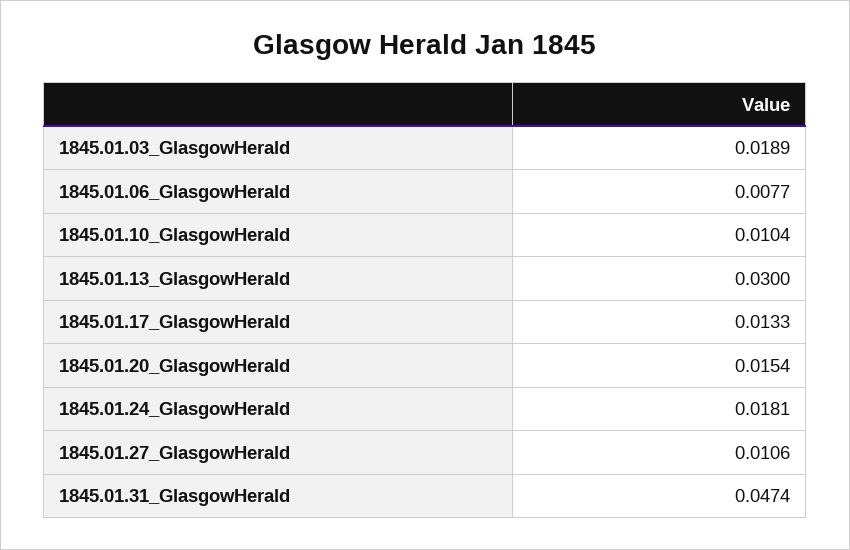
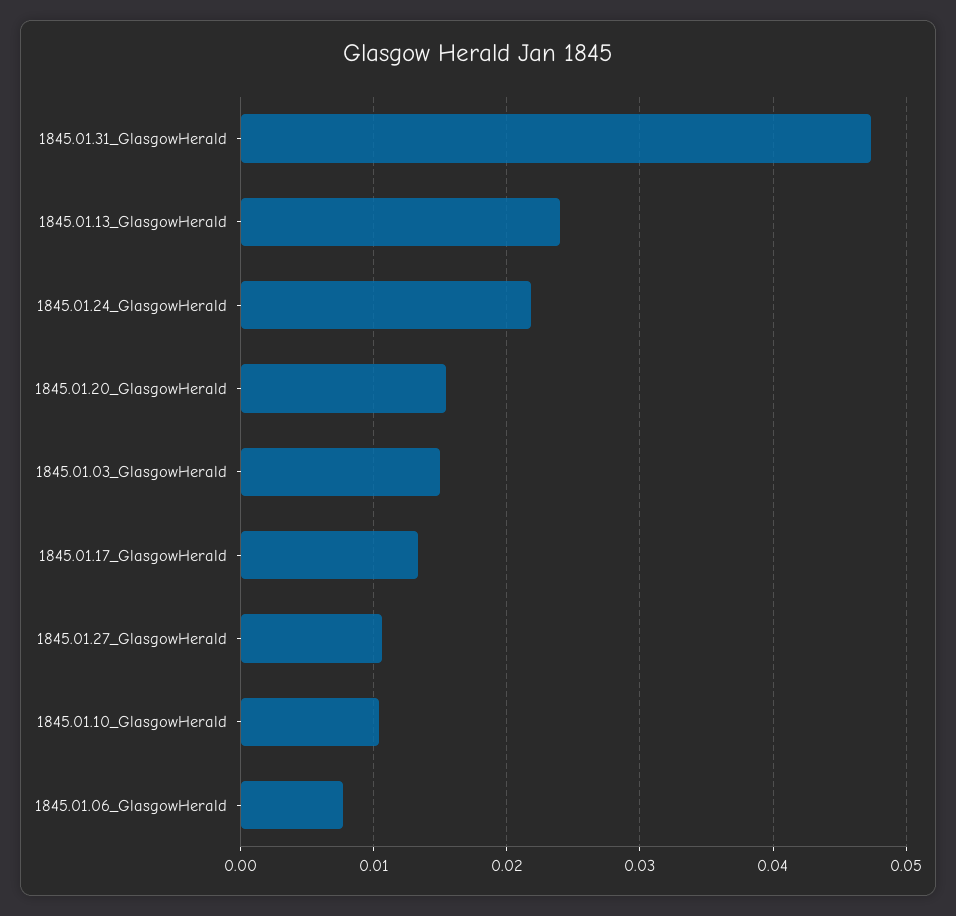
  {
-   "1845.01.03_GlasgowHerald": 0.0189,
+   "1845.01.03_GlasgowHerald": 0.015,
    "1845.01.06_GlasgowHerald": 0.0077,
    "1845.01.10_GlasgowHerald": 0.0104,
-   "1845.01.13_GlasgowHerald": 0.03,
+   "1845.01.13_GlasgowHerald": 0.024,
    "1845.01.17_GlasgowHerald": 0.0133,
    "1845.01.20_GlasgowHerald": 0.0154,
-   "1845.01.24_GlasgowHerald": 0.0181,
+   "1845.01.24_GlasgowHerald": 0.022,
    "1845.01.27_GlasgowHerald": 0.0106,
    "1845.01.31_GlasgowHerald": 0.0474
  }

